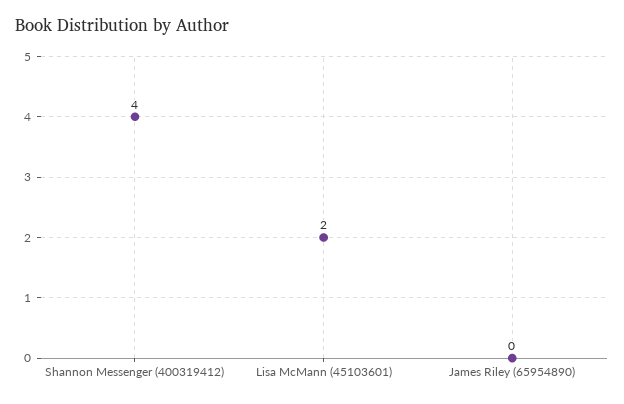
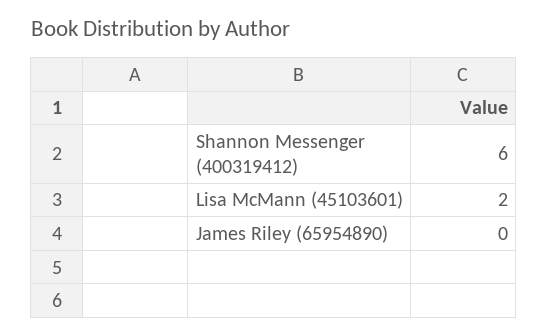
  {
-   "Shannon Messenger (400319412)": 4,
+   "Shannon Messenger (400319412)": 6,
    "Lisa McMann (45103601)": 2,
    "James Riley (65954890)": 0
  }

